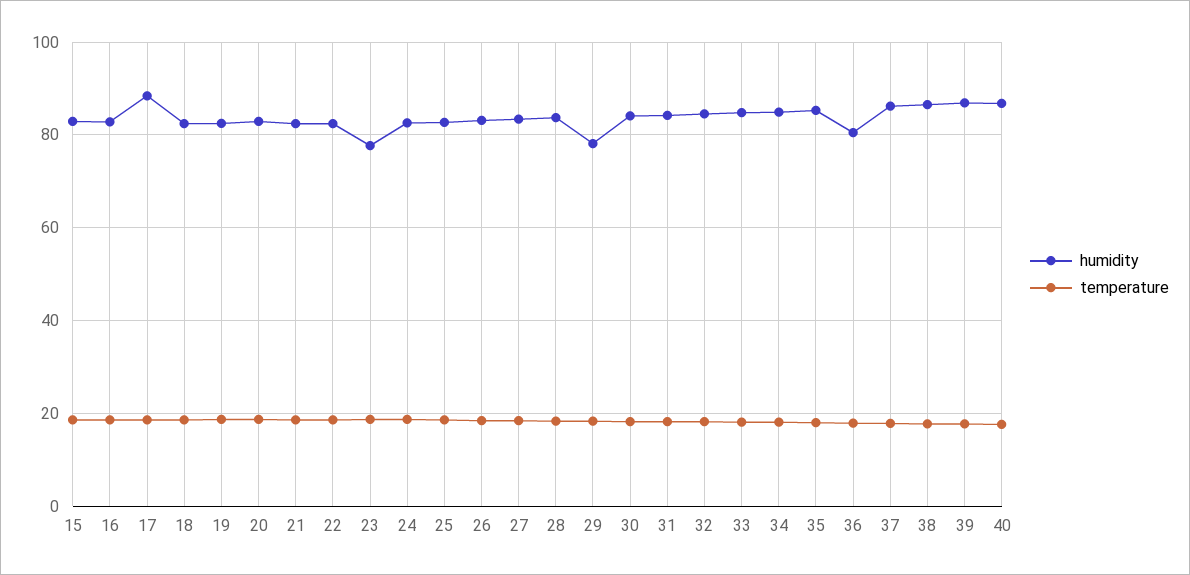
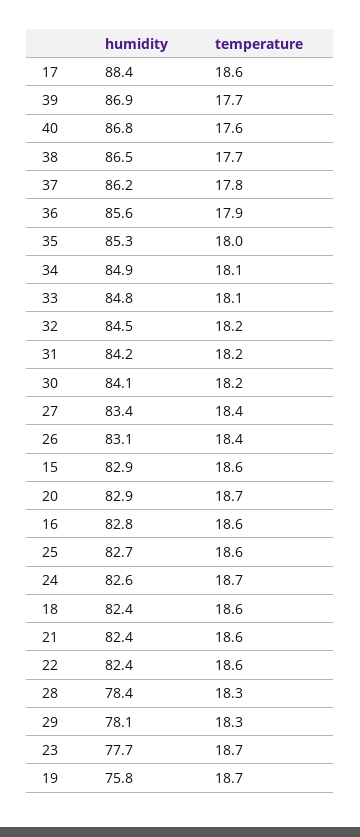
  {
    "humidity": {
      "15": 82.9,
      "16": 82.8,
      "17": 88.4,
      "18": 82.4,
-     "19": 82,
+     "19": 75.8,
      "20": 82.9,
      "21": 82.4,
      "22": 82.4,
      "23": 77.7,
      "24": 82.6,
      "25": 82.7,
      "26": 83.1,
      "27": 83.4,
-     "28": 84,
+     "28": 78.4,
      "29": 78.1,
      "30": 84.1,
      "31": 84.2,
      "32": 84.5,
      "33": 84.8,
      "34": 84.9,
      "35": 85.3,
-     "36": 80,
+     "36": 85.6,
      "37": 86.2,
      "38": 86.5,
      "39": 86.9,
      "40": 86.8
    },
    "temperature": {
      "15": 18.6,
      "16": 18.6,
      "17": 18.6,
      "18": 18.6,
      "19": 18.7,
      "20": 18.7,
      "21": 18.6,
      "22": 18.6,
      "23": 18.7,
      "24": 18.7,
      "25": 18.6,
      "26": 18.4,
      "27": 18.4,
      "28": 18.3,
      "29": 18.3,
      "30": 18.2,
      "31": 18.2,
      "32": 18.2,
      "33": 18.1,
      "34": 18.1,
      "35": 18,
      "36": 17.9,
      "37": 17.8,
      "38": 17.7,
      "39": 17.7,
      "40": 17.6
    }
  }

